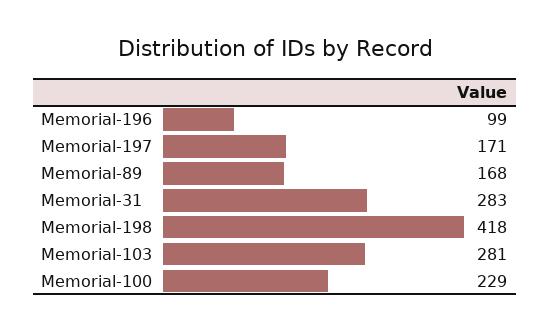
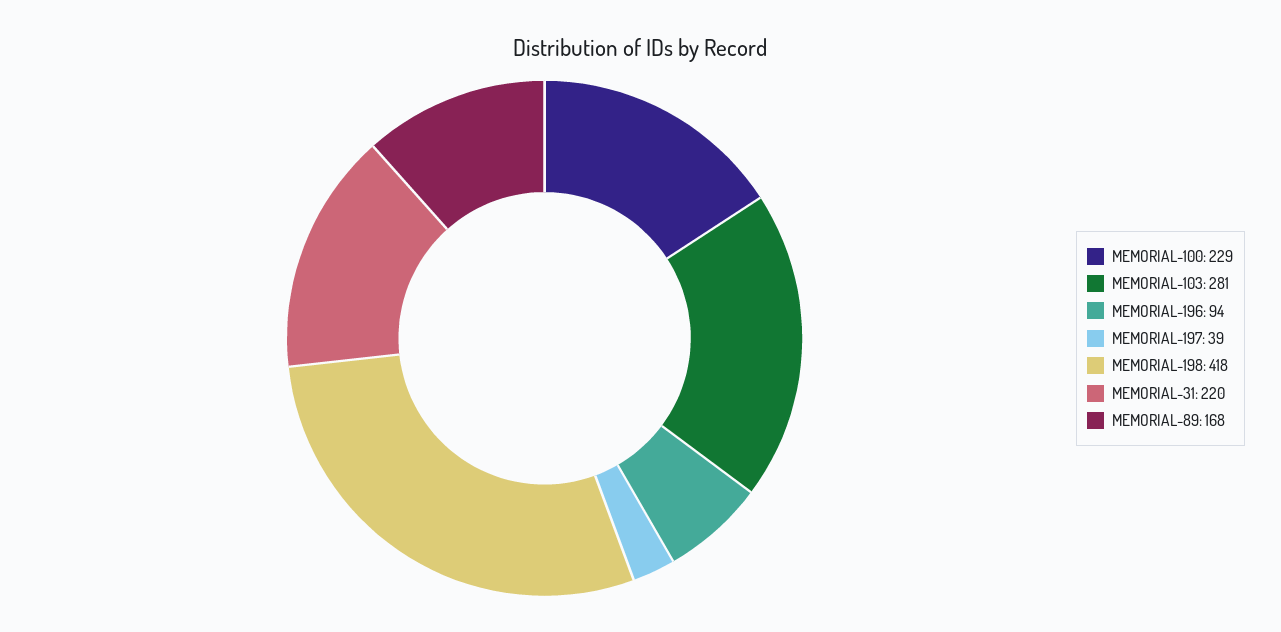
  {
-   "Memorial-196": 99,
+   "Memorial-196": 94,
-   "Memorial-197": 171,
+   "Memorial-197": 39,
    "Memorial-89": 168,
-   "Memorial-31": 283,
+   "Memorial-31": 220,
    "Memorial-198": 418,
    "Memorial-103": 281,
    "Memorial-100": 229
  }

